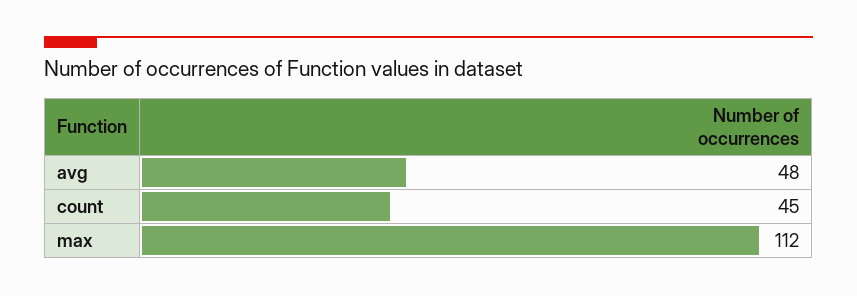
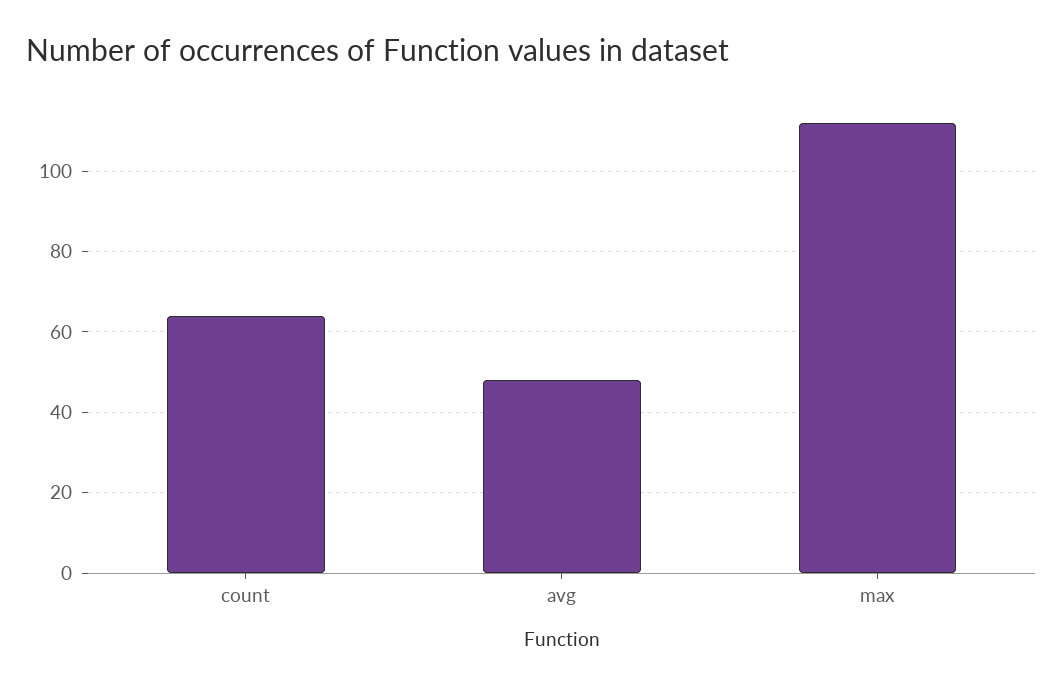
  {
    "avg": 48,
-   "count": 45,
+   "count": 65,
    "max": 112
  }

